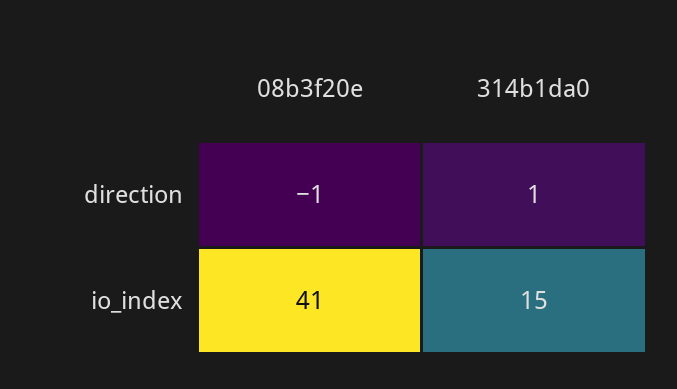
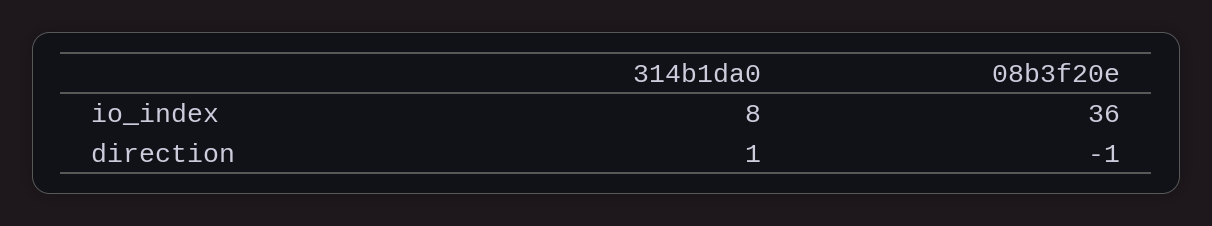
  {
    "08b3f20e": {
      "direction": -1,
-     "io_index": 41
+     "io_index": 36
    },
    "314b1da0": {
      "direction": 1,
-     "io_index": 15
+     "io_index": 8
    }
  }

